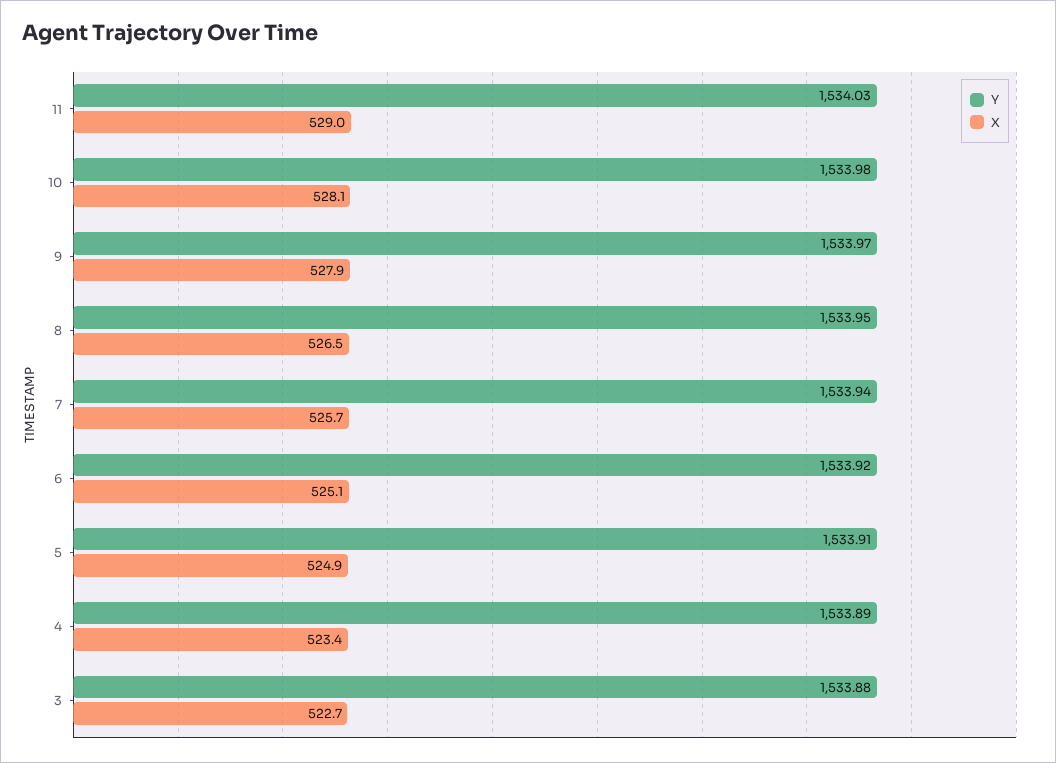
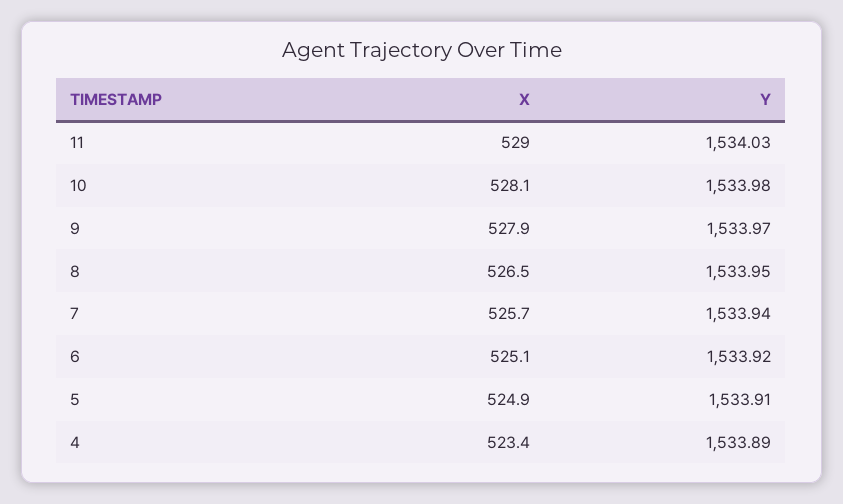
  {
    "Y": {
      "11": 1534.03,
      "10": 1533.98,
      "9": 1533.97,
      "8": 1533.95,
      "7": 1533.94,
      "6": 1533.92,
      "5": 1533.91,
-     "4": 1533.89,
+     "4": 1533.89
-     "3": 1533.88
    },
    "X": {
      "11": 529,
      "10": 528.1,
      "9": 527.9,
      "8": 526.5,
      "7": 525.7,
      "6": 525.1,
      "5": 524.9,
-     "4": 523.4,
+     "4": 523.4
-     "3": 522.7
    }
  }

